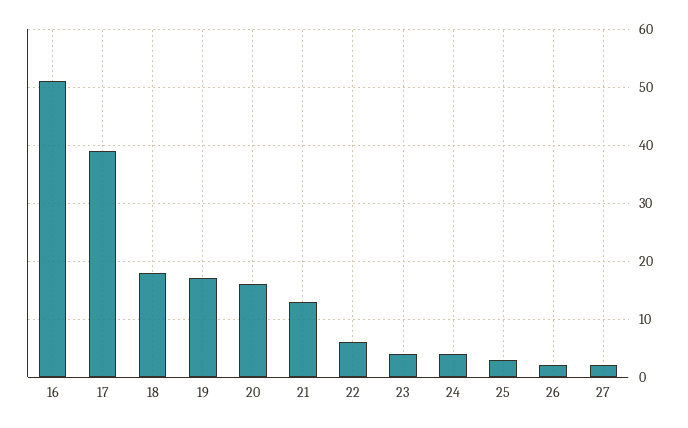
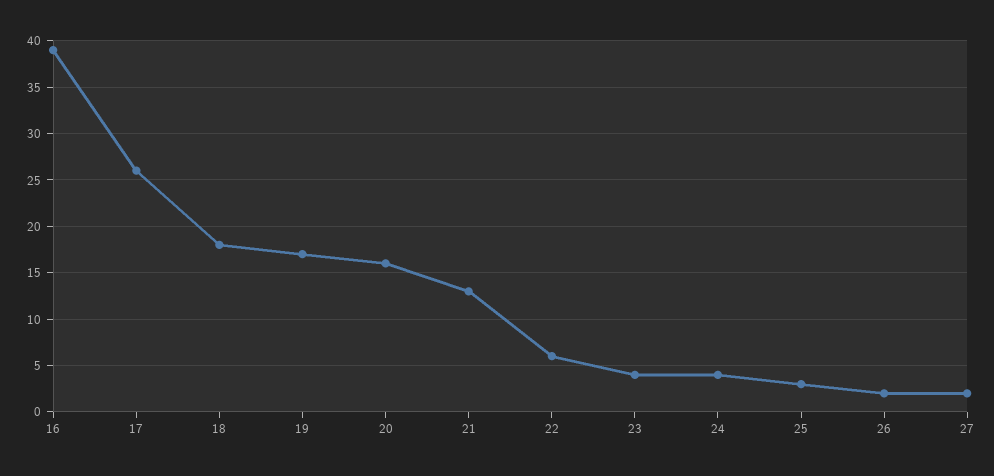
  {
-   "16": 50,
+   "16": 39,
-   "17": 40,
+   "17": 26,
    "18": 18,
    "19": 17,
    "20": 16,
    "21": 13,
    "22": 6,
    "23": 4,
    "24": 4,
    "25": 3,
    "26": 2,
    "27": 2
  }

